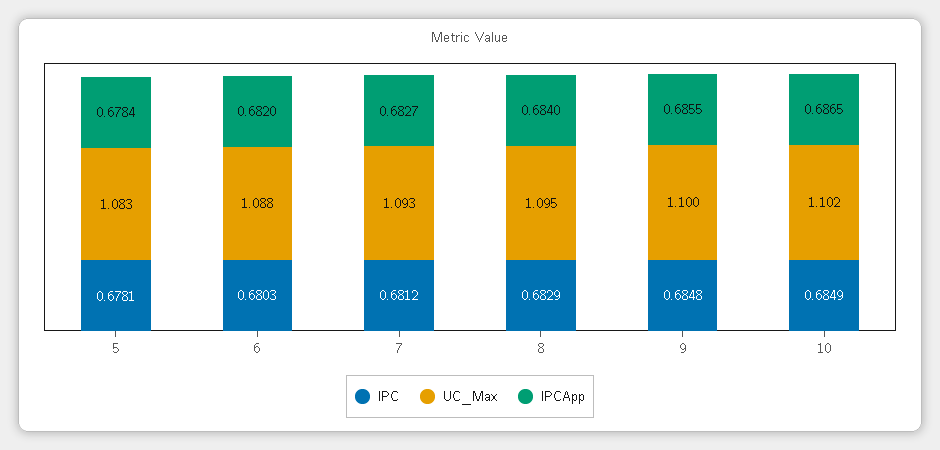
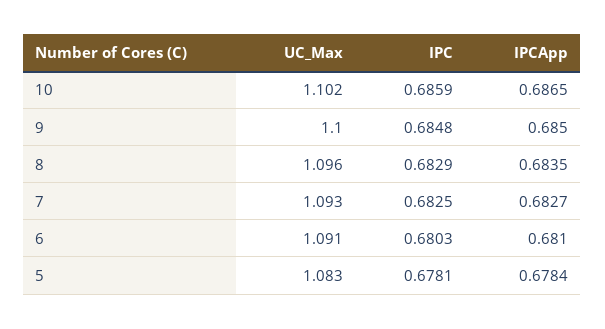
  {
    "IPC": {
      "5": 0.6781,
      "6": 0.6803,
-     "7": 0.6812,
+     "7": 0.6825,
      "8": 0.6829,
      "9": 0.6848,
-     "10": 0.6849
+     "10": 0.6859
    },
    "UC_Max": {
      "5": 1.083,
-     "6": 1.088,
+     "6": 1.091,
      "7": 1.093,
-     "8": 1.095,
+     "8": 1.096,
      "9": 1.1,
      "10": 1.102
    },
    "IPCApp": {
      "5": 0.6784,
-     "6": 0.682,
+     "6": 0.681,
      "7": 0.6827,
-     "8": 0.684,
+     "8": 0.6835,
-     "9": 0.6855,
+     "9": 0.685,
      "10": 0.6865
    }
  }

